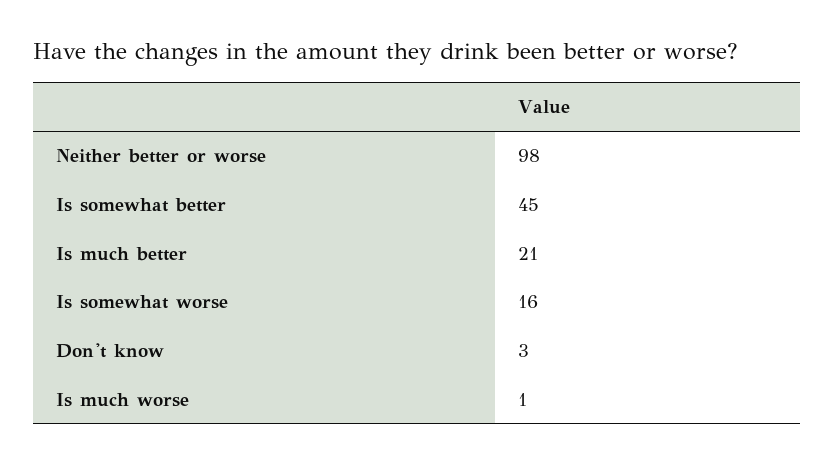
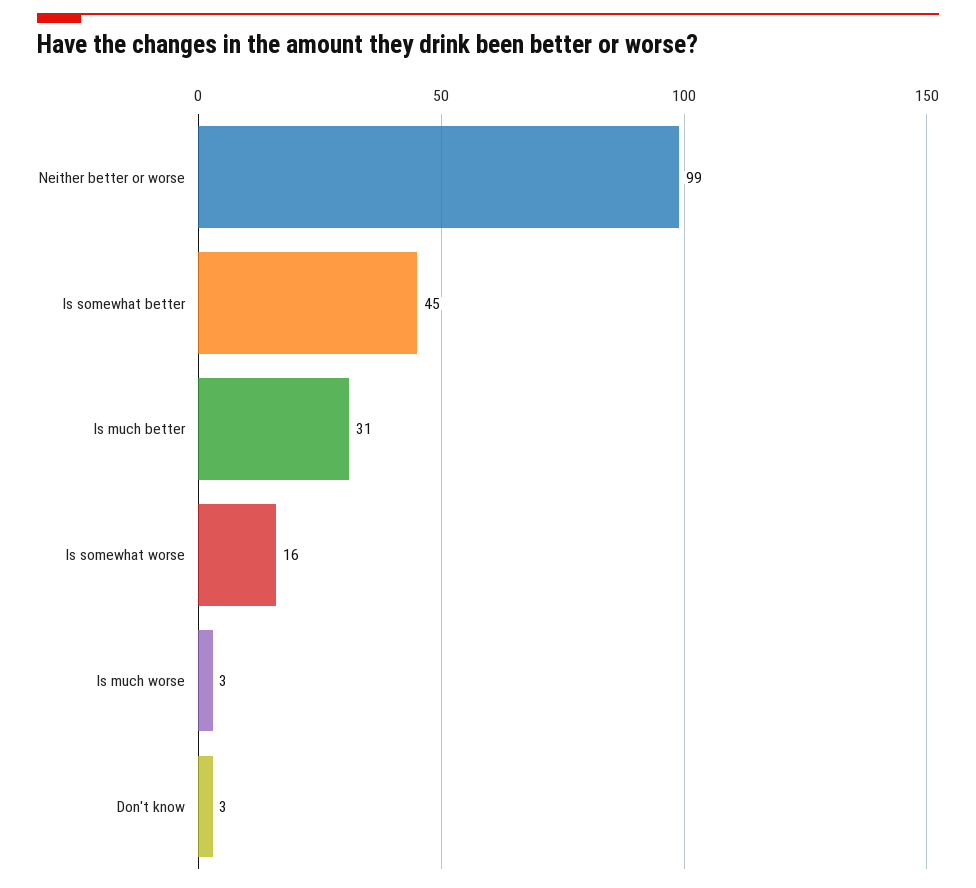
  {
-   "Neither better or worse": 98,
+   "Neither better or worse": 99,
    "Is somewhat better": 45,
-   "Is much better": 21,
+   "Is much better": 31,
    "Is somewhat worse": 16,
    "Don't know": 3,
-   "Is much worse": 1
+   "Is much worse": 3
  }

